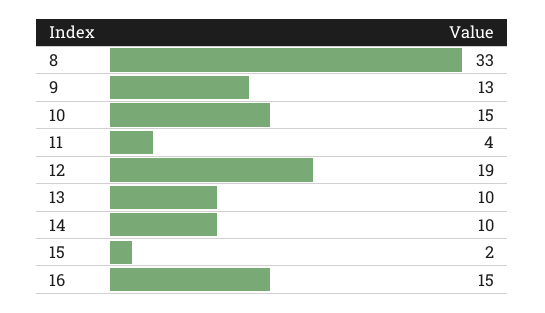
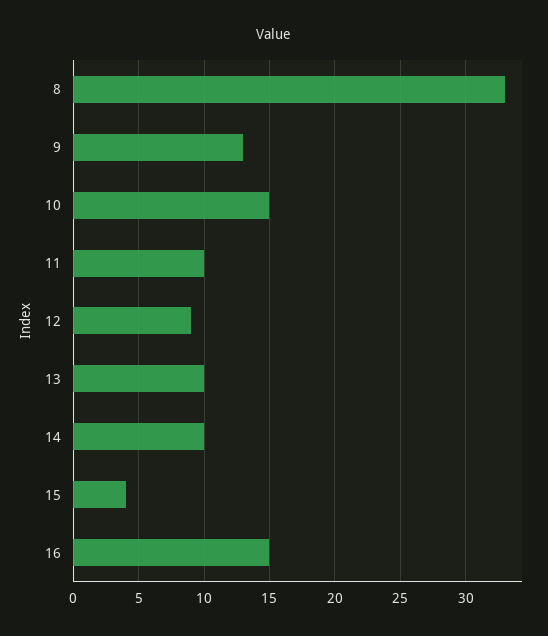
  {
    "8": 33,
    "9": 13,
    "10": 15,
-   "11": 4,
+   "11": 10,
-   "12": 19,
+   "12": 9,
    "13": 10,
    "14": 10,
-   "15": 2,
+   "15": 4,
    "16": 15
  }

